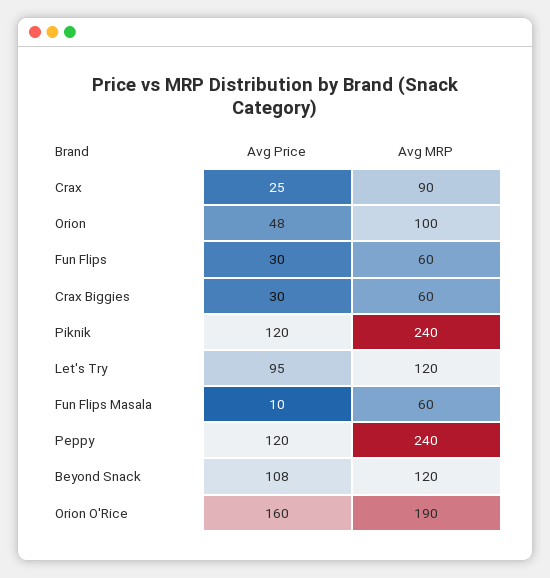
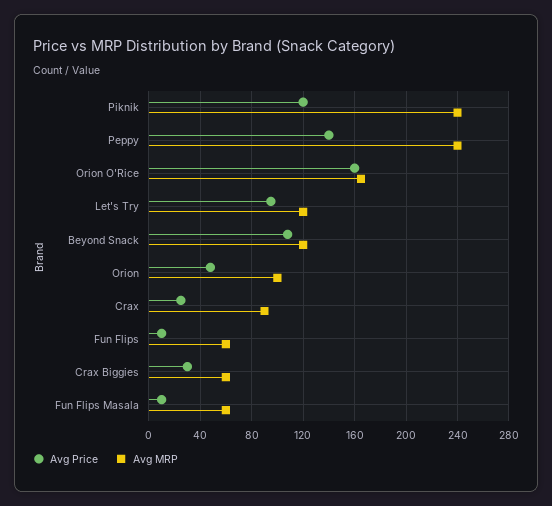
  {
    "Avg Price": {
      "Crax": 25,
      "Orion": 48,
-     "Fun Flips": 30,
+     "Fun Flips": 10,
      "Crax Biggies": 30,
      "Piknik": 120,
      "Let's Try": 95,
      "Fun Flips Masala": 10,
-     "Peppy": 120,
+     "Peppy": 140,
      "Beyond Snack": 108,
      "Orion O'Rice": 160
    },
    "Avg MRP": {
      "Crax": 90,
      "Orion": 100,
      "Fun Flips": 60,
      "Crax Biggies": 60,
      "Piknik": 240,
      "Let's Try": 120,
      "Fun Flips Masala": 60,
      "Peppy": 240,
      "Beyond Snack": 120,
-     "Orion O'Rice": 190
+     "Orion O'Rice": 165
    }
  }

